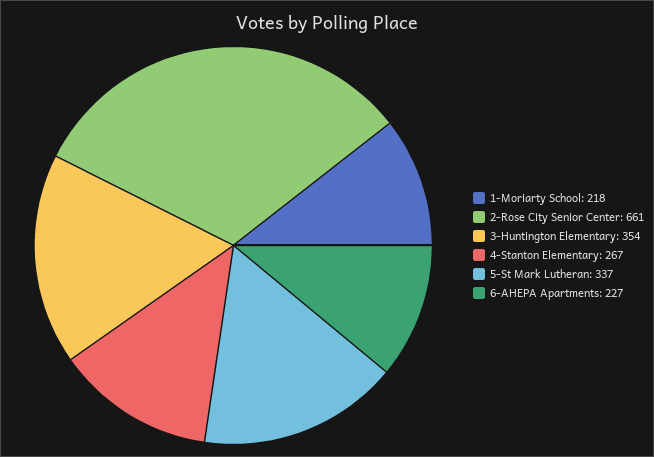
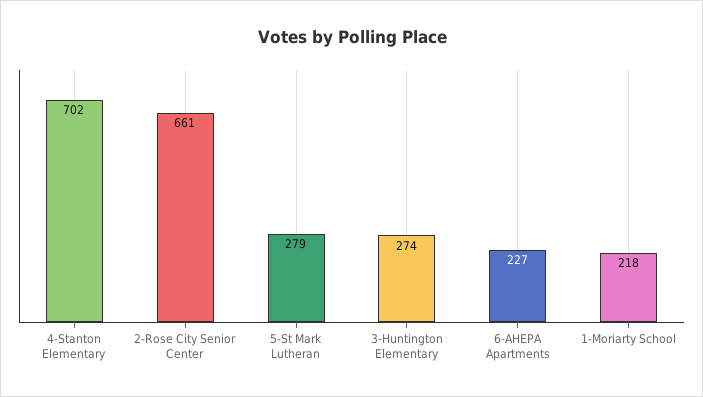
  {
    "1-Moriarty School": 218,
    "2-Rose City Senior Center": 661,
-   "3-Huntington Elementary": 354,
+   "3-Huntington Elementary": 274,
-   "4-Stanton Elementary": 267,
+   "4-Stanton Elementary": 702,
-   "5-St Mark Lutheran": 337,
+   "5-St Mark Lutheran": 279,
    "6-AHEPA Apartments": 227
  }

